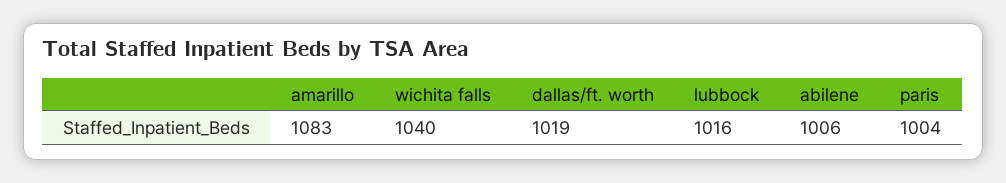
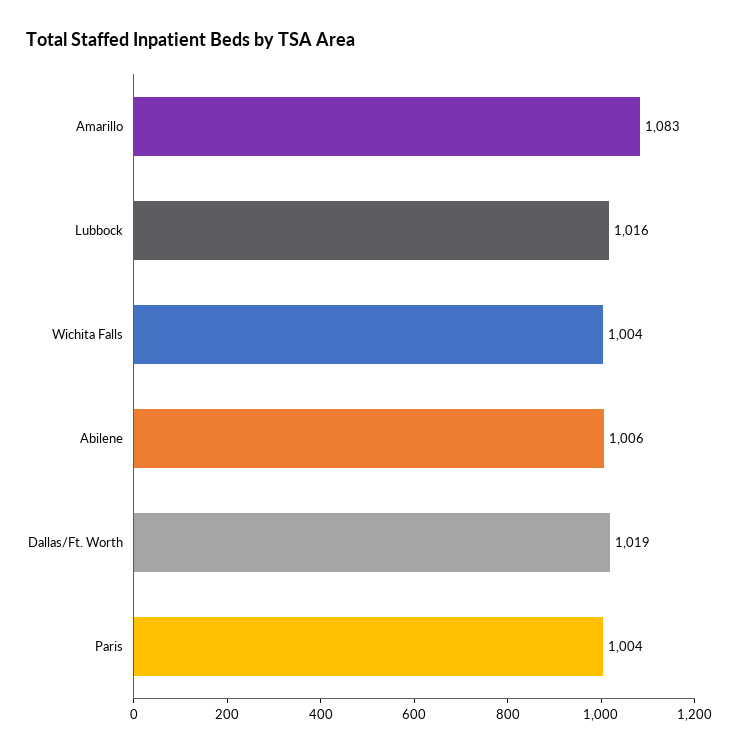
  {
    "amarillo": 1083,
-   "wichita falls": 1040,
+   "wichita falls": 1004,
    "dallas/ft. worth": 1019,
    "lubbock": 1016,
    "abilene": 1006,
    "paris": 1004
  }

